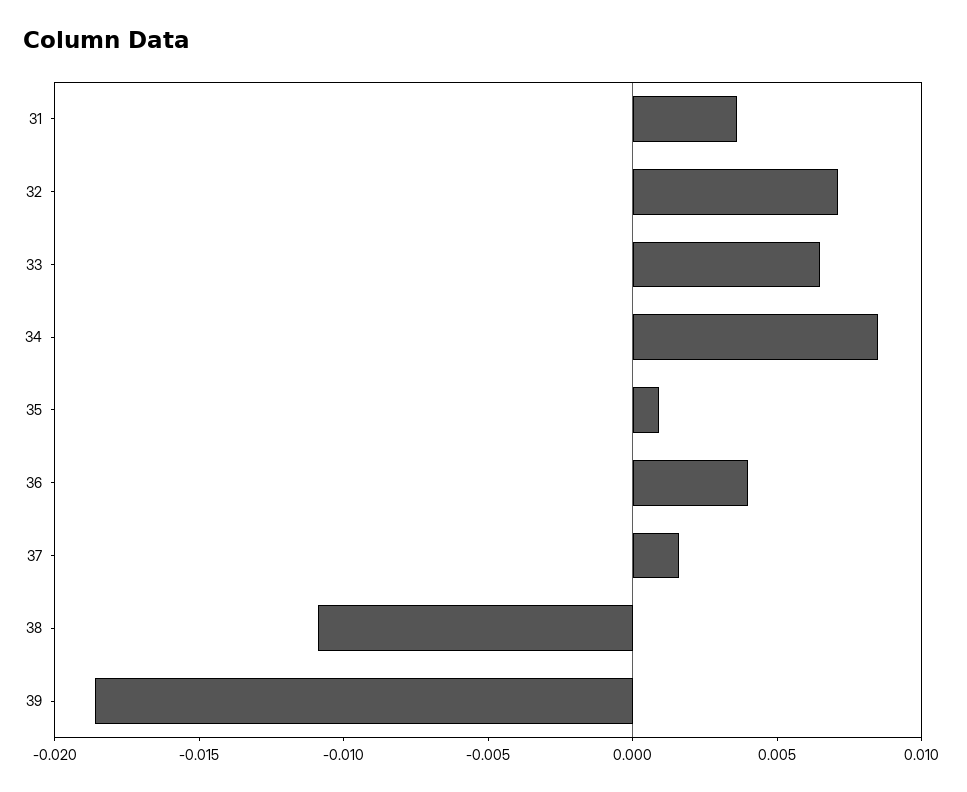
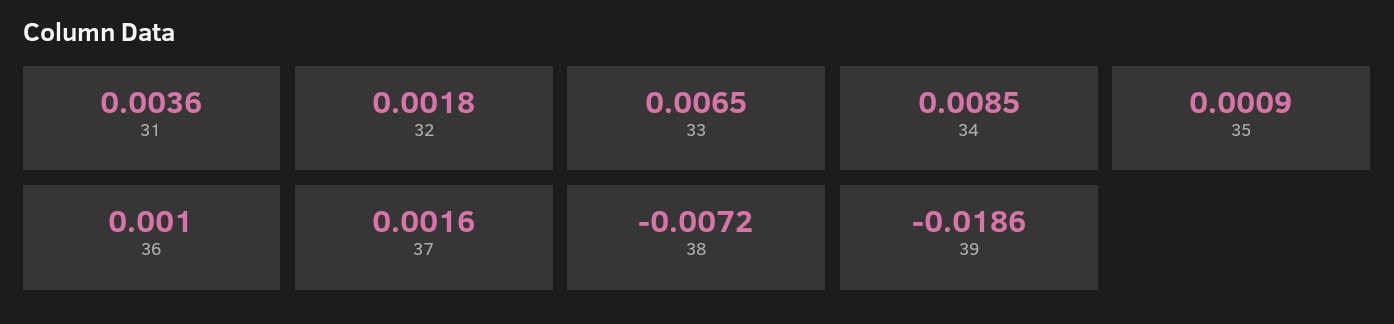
  {
    "31": 0.0036,
-   "32": 0.007,
+   "32": 0.0018,
    "33": 0.0065,
    "34": 0.0085,
    "35": 0.0009,
-   "36": 0.004,
+   "36": 0.001,
    "37": 0.0016,
-   "38": -0.011,
+   "38": -0.0072,
    "39": -0.0186
  }

